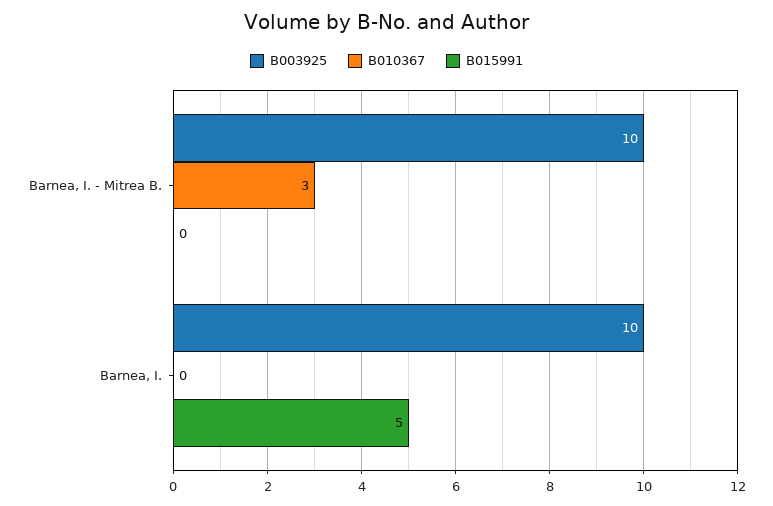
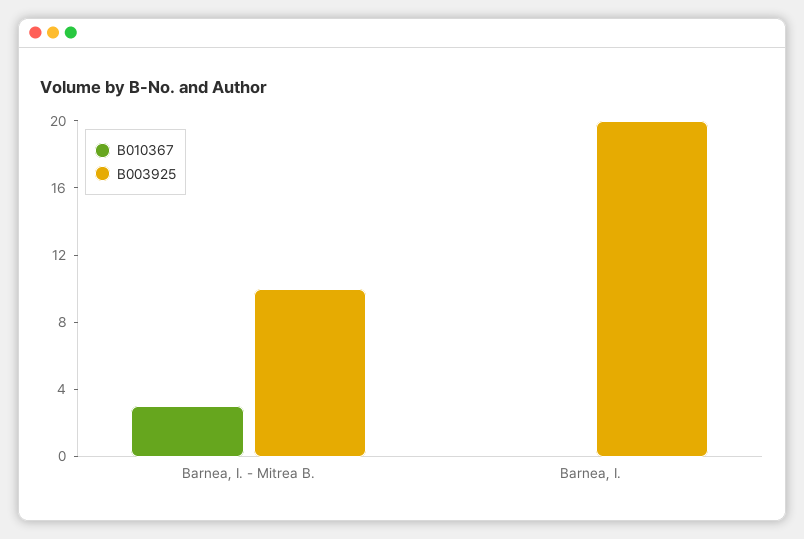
  {
    "B003925": {
      "Barnea, I. - Mitrea B.": 10,
-     "Barnea, I.": 10
+     "Barnea, I.": 20
    },
    "B010367": {
      "Barnea, I. - Mitrea B.": 3,
      "Barnea, I.": 0
-   },
+   }
-   "B015991": {
-     "Barnea, I. - Mitrea B.": 0,
-     "Barnea, I.": 5
-   }
  }

